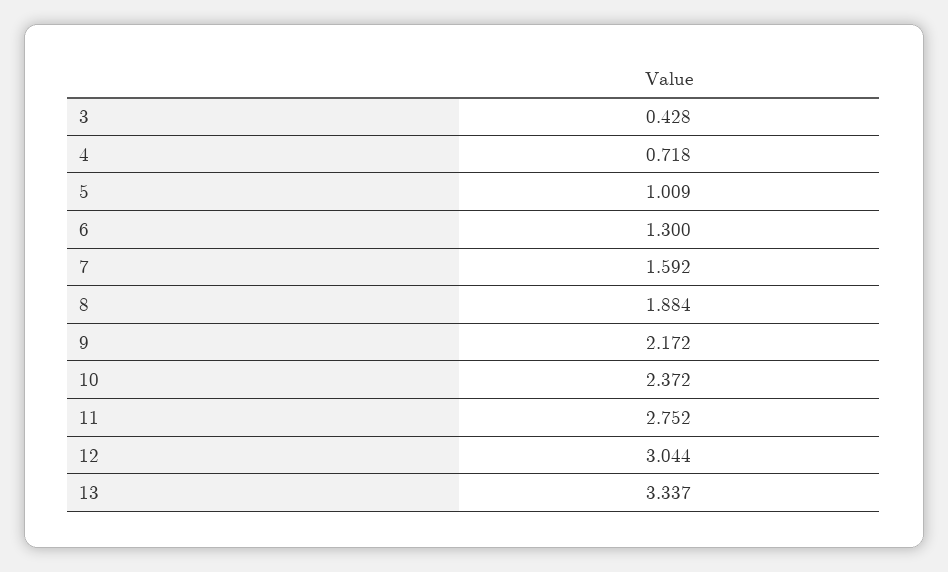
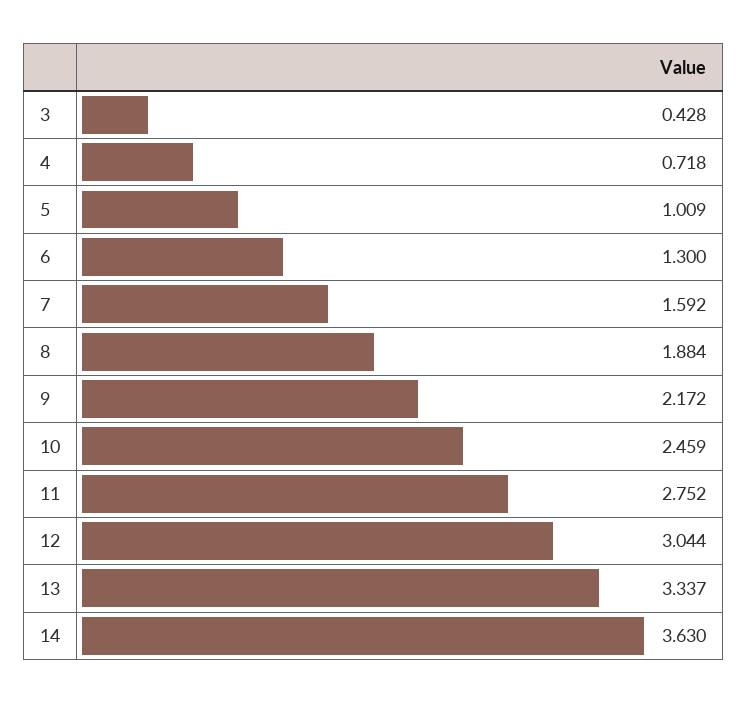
  {
    "3": 0.428,
    "4": 0.718,
    "5": 1.009,
    "6": 1.3,
    "7": 1.592,
    "8": 1.884,
    "9": 2.172,
-   "10": 2.372,
+   "10": 2.459,
    "11": 2.752,
    "12": 3.044,
-   "13": 3.337
+   "13": 3.337,
+   "14": 3.63
  }

